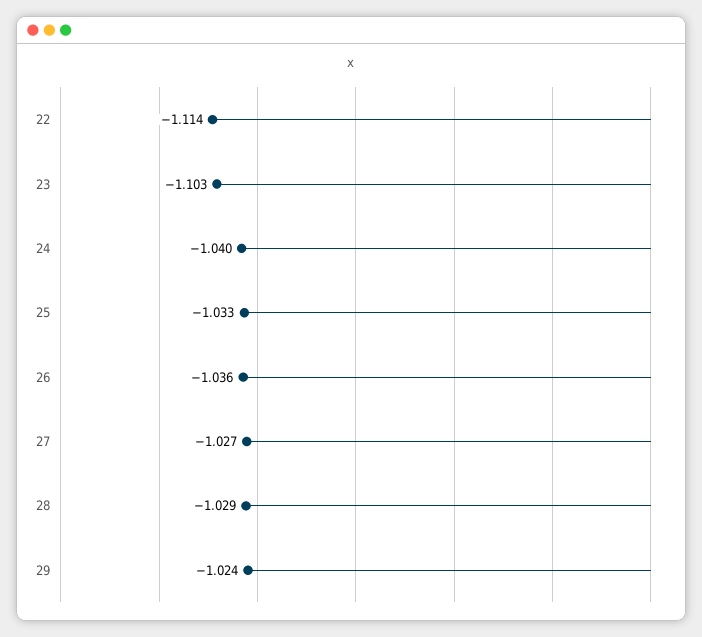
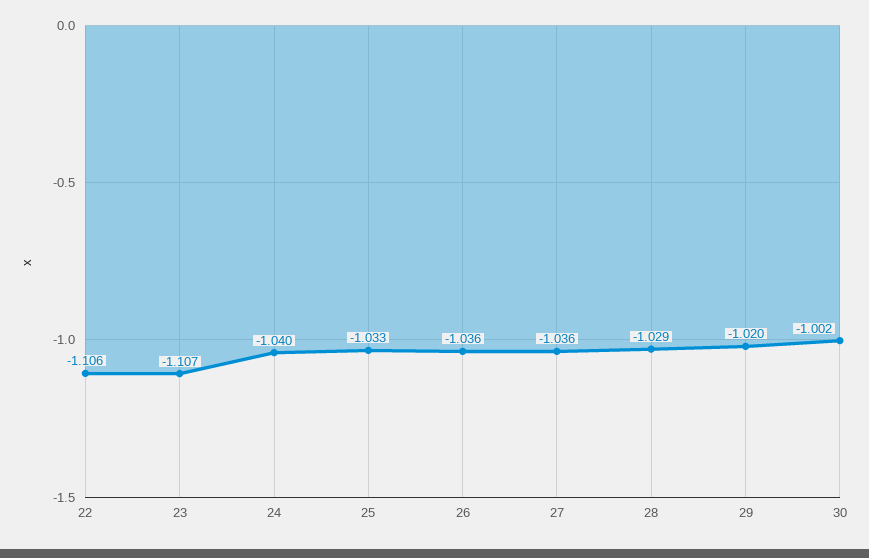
  {
-   "22": -1.114,
+   "22": -1.106,
-   "23": -1.103,
+   "23": -1.107,
    "24": -1.04,
    "25": -1.033,
    "26": -1.036,
-   "27": -1.027,
+   "27": -1.036,
    "28": -1.029,
-   "29": -1.024
+   "29": -1.02,
+   "30": -1.002
  }

